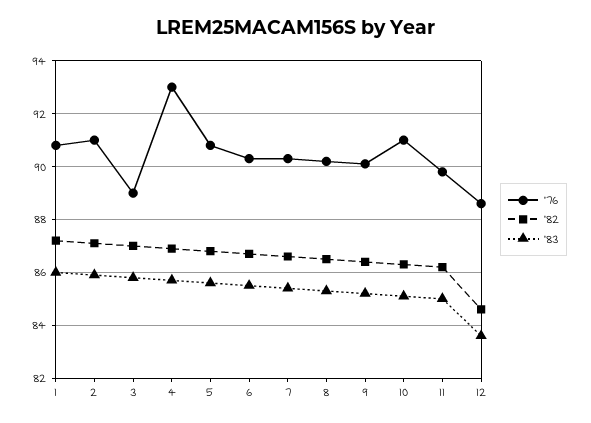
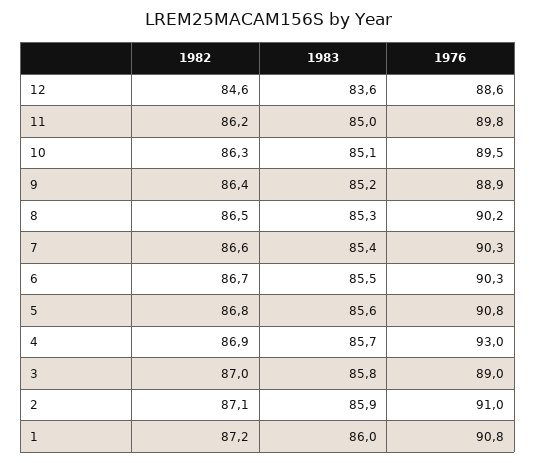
  {
    "'76": {
      "1": 90.8,
      "2": 91,
      "3": 89,
      "4": 93,
      "5": 90.8,
      "6": 90.3,
      "7": 90.3,
      "8": 90.2,
-     "9": 90,
+     "9": 88.9,
-     "10": 91,
+     "10": 89.5,
      "11": 89.8,
      "12": 88.6
    },
    "'82": {
      "1": 87.2,
      "2": 87.1,
      "3": 87,
      "4": 86.9,
      "5": 86.8,
      "6": 86.7,
      "7": 86.6,
      "8": 86.5,
      "9": 86.4,
      "10": 86.3,
      "11": 86.2,
      "12": 84.6
    },
    "'83": {
      "1": 86,
      "2": 85.9,
      "3": 85.8,
      "4": 85.7,
      "5": 85.6,
      "6": 85.5,
      "7": 85.4,
      "8": 85.3,
      "9": 85.2,
      "10": 85.1,
      "11": 85,
      "12": 83.6
    }
  }

